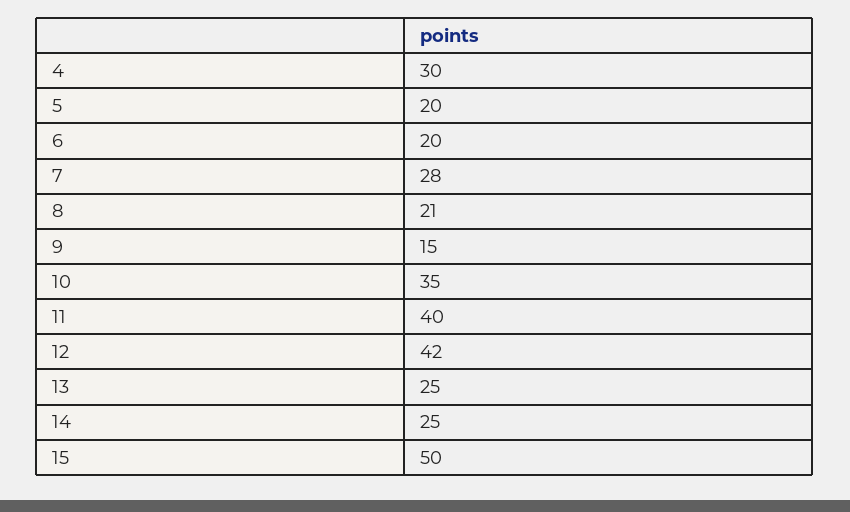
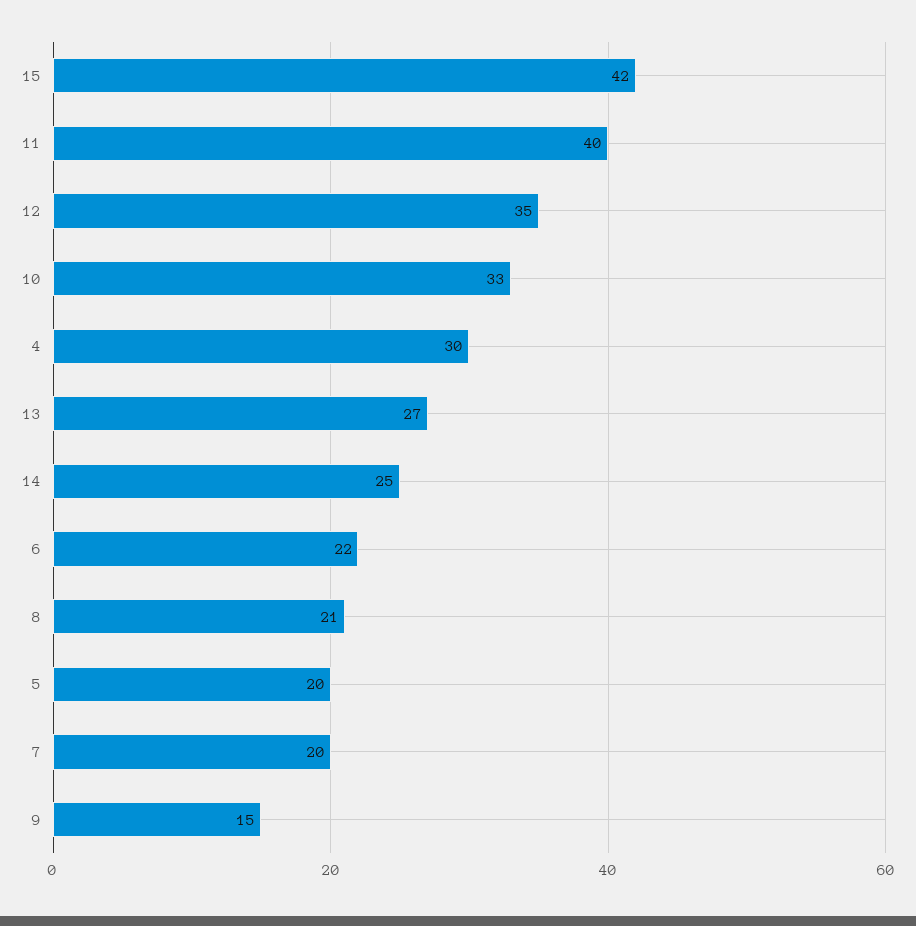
  {
    "4": 30,
    "5": 20,
-   "6": 20,
+   "6": 22,
-   "7": 28,
+   "7": 20,
    "8": 21,
    "9": 15,
-   "10": 35,
+   "10": 33,
    "11": 40,
-   "12": 42,
+   "12": 35,
-   "13": 25,
+   "13": 27,
    "14": 25,
-   "15": 50
+   "15": 42
  }

